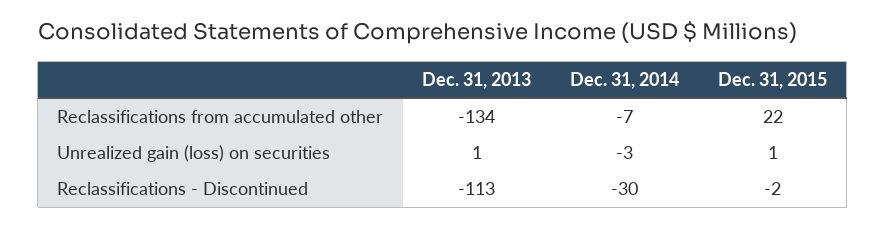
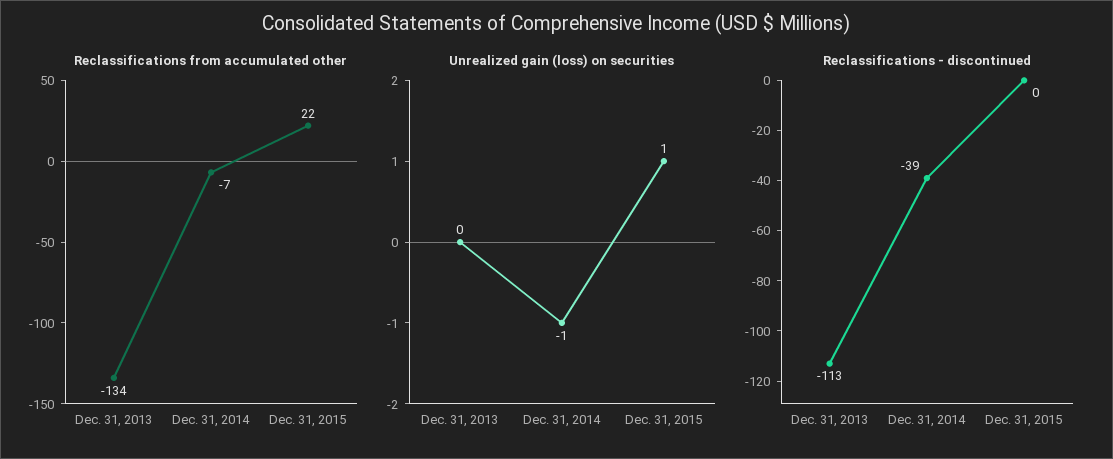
  {
    "Reclassifications from accumulated other": {
      "Dec. 31, 2013": -134,
      "Dec. 31, 2014": -7,
      "Dec. 31, 2015": 22
    },
    "Unrealized gain (loss) on securities": {
-     "Dec. 31, 2013": 1,
+     "Dec. 31, 2013": 0,
-     "Dec. 31, 2014": -3,
+     "Dec. 31, 2014": -1,
      "Dec. 31, 2015": 1
    },
    "Reclassifications - Discontinued": {
      "Dec. 31, 2013": -113,
-     "Dec. 31, 2014": -30,
+     "Dec. 31, 2014": -39,
-     "Dec. 31, 2015": -2
+     "Dec. 31, 2015": 0
    }
  }

